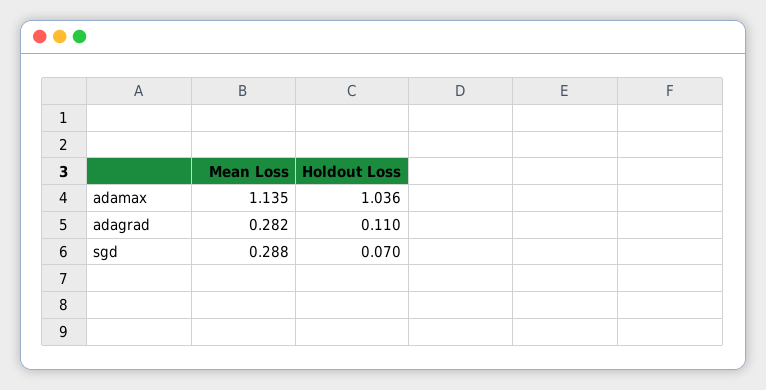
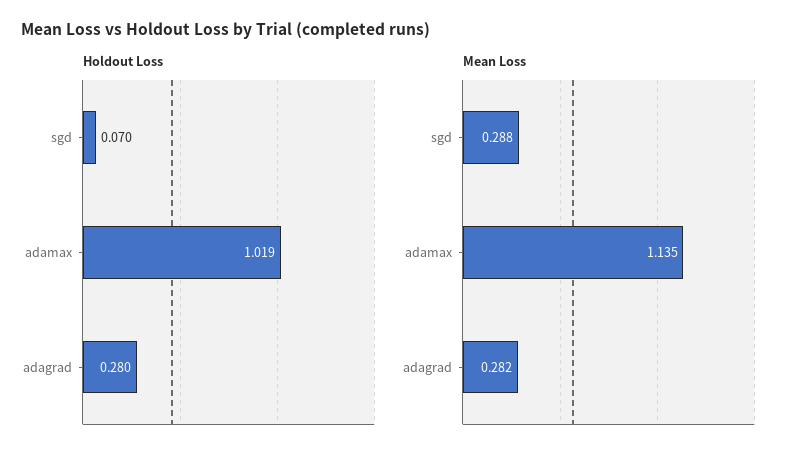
  {
    "Mean Loss": {
      "adamax": 1.135,
      "adagrad": 0.282,
      "sgd": 0.288
    },
    "Holdout Loss": {
-     "adamax": 1.036,
+     "adamax": 1.019,
-     "adagrad": 0.11,
+     "adagrad": 0.28,
      "sgd": 0.07
    }
  }

